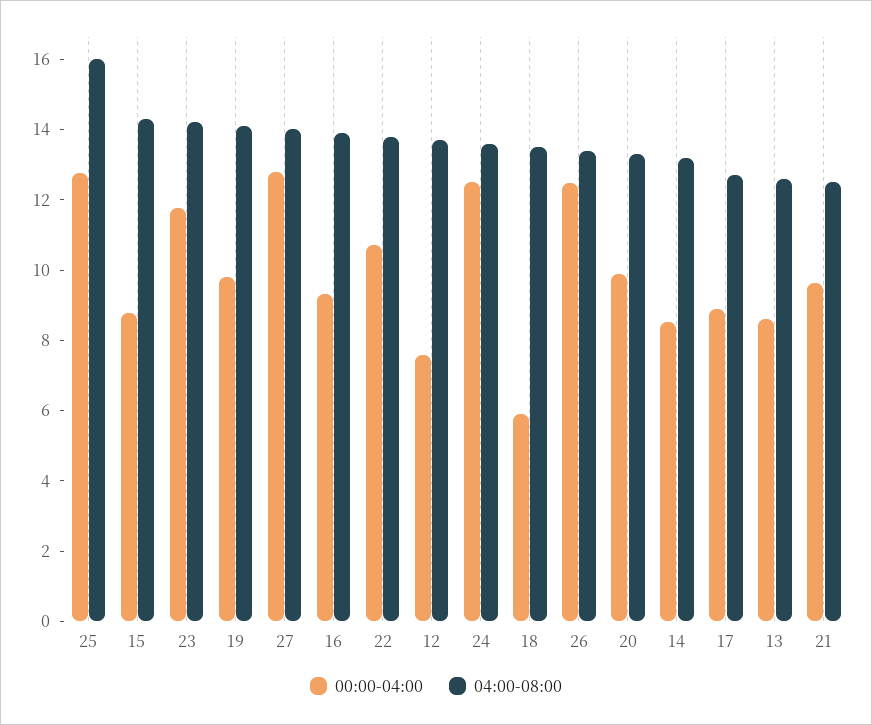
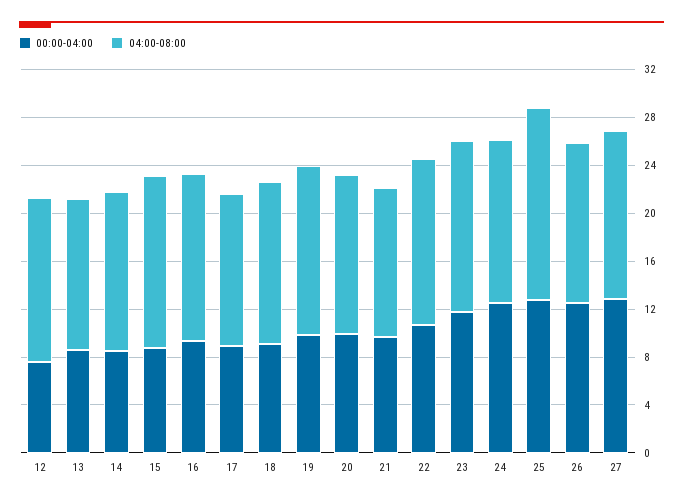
  {
    "00:00-04:00": {
      "25": 13,
      "15": 9,
      "23": 12,
      "19": 10,
      "27": 13,
      "16": 9.5,
      "22": 10.5,
      "12": 7.5,
      "24": 12.5,
-     "18": 6,
+     "18": 9,
      "26": 12.5,
      "20": 10,
      "14": 8.5,
      "17": 9,
      "13": 8.5,
      "21": 9.5
    },
    "04:00-08:00": {
      "25": 16,
      "15": 14.5,
      "23": 14,
      "19": 14,
      "27": 14,
      "16": 14,
      "22": 14,
      "12": 13.5,
      "24": 13.5,
      "18": 13.5,
      "26": 13.5,
      "20": 13.5,
      "14": 13,
      "17": 12.5,
      "13": 12.5,
      "21": 12.5
    }
  }

